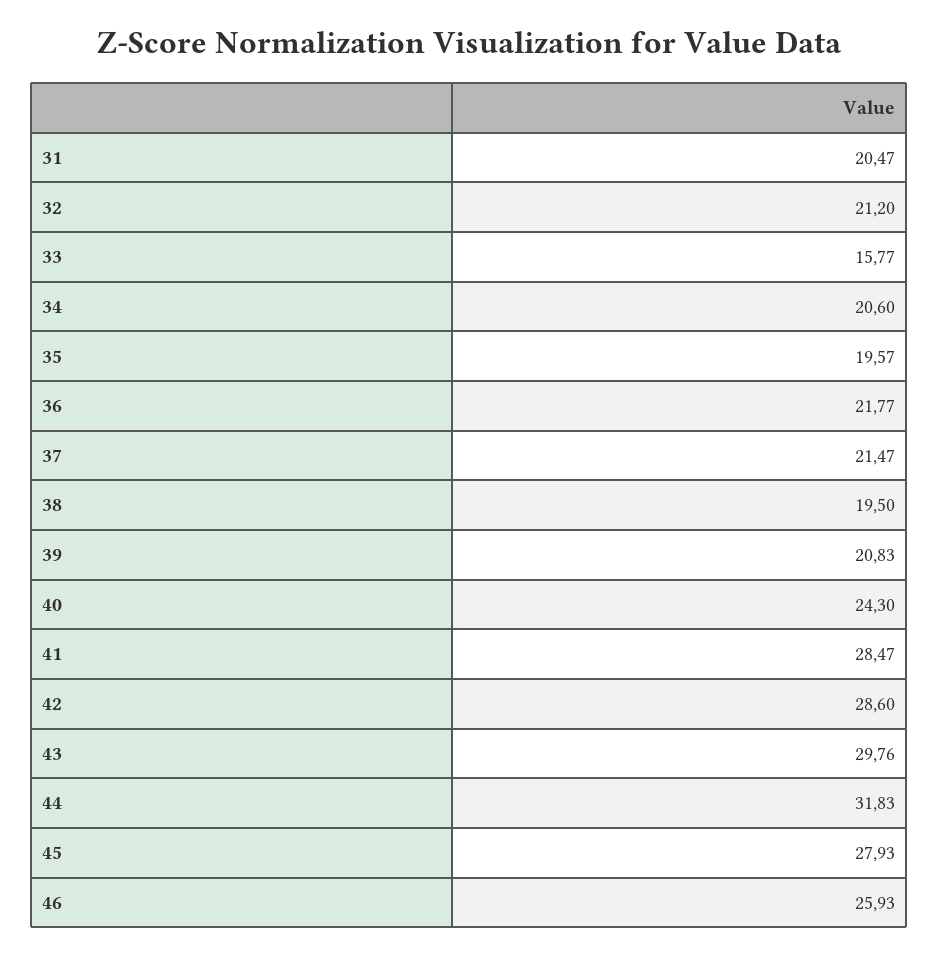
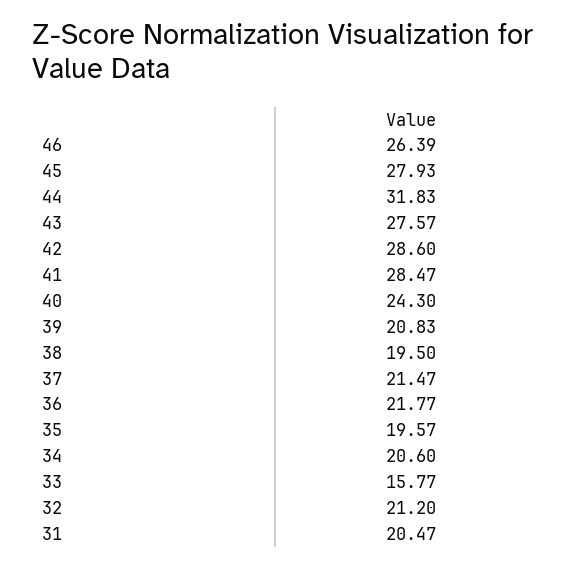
  {
    "31": 20.47,
    "32": 21.2,
    "33": 15.77,
    "34": 20.6,
    "35": 19.57,
    "36": 21.77,
    "37": 21.47,
    "38": 19.5,
    "39": 20.83,
    "40": 24.3,
    "41": 28.47,
    "42": 28.6,
-   "43": 29.76,
+   "43": 27.57,
    "44": 31.83,
    "45": 27.93,
-   "46": 25.93
+   "46": 26.39
  }

